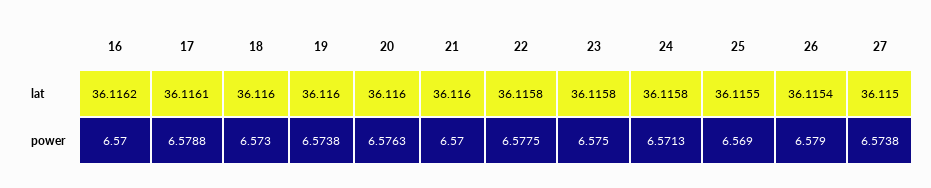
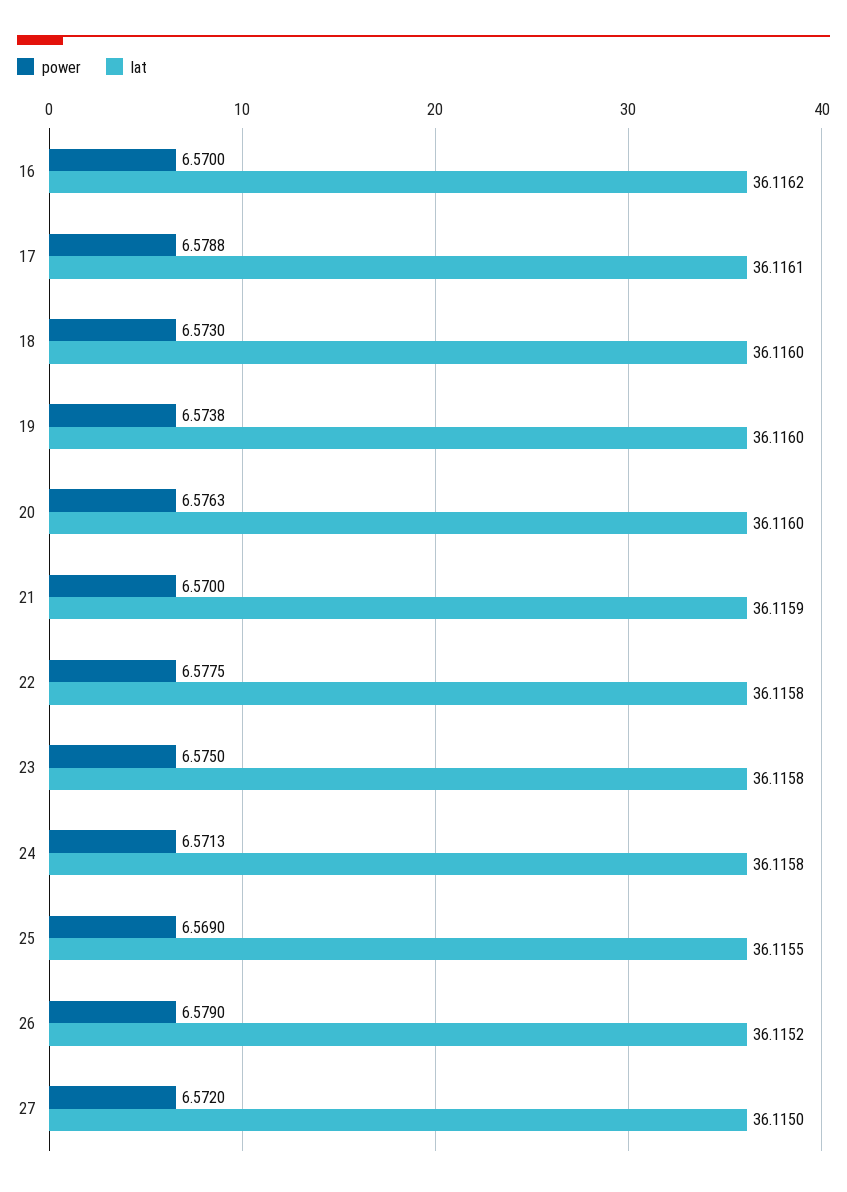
  {
    "lat": {
      "16": 36.1162,
      "17": 36.1161,
      "18": 36.116,
      "19": 36.116,
      "20": 36.116,
-     "21": 36.116,
+     "21": 36.1159,
      "22": 36.1158,
      "23": 36.1158,
      "24": 36.1158,
      "25": 36.1155,
-     "26": 36.1154,
+     "26": 36.1152,
      "27": 36.115
    },
    "power": {
      "16": 6.57,
      "17": 6.5788,
      "18": 6.573,
      "19": 6.5738,
      "20": 6.5763,
      "21": 6.57,
      "22": 6.5775,
      "23": 6.575,
      "24": 6.5713,
      "25": 6.569,
      "26": 6.579,
-     "27": 6.5738
+     "27": 6.572
    }
  }

